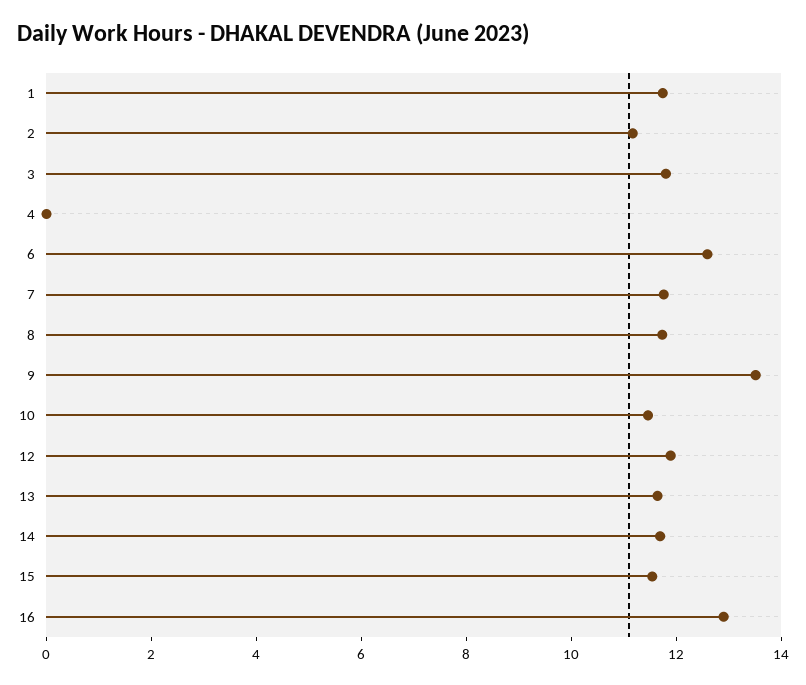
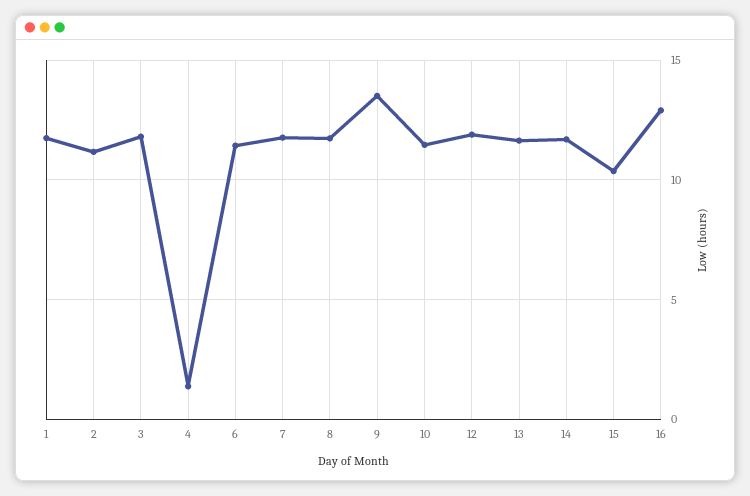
  {
    "1": 11.5,
    "2": 11,
    "3": 12,
-   "4": 0,
+   "4": 1.5,
-   "6": 12.5,
+   "6": 11.5,
    "7": 12,
    "8": 11.5,
    "9": 13.5,
    "10": 11.5,
    "12": 12,
    "13": 11.5,
    "14": 11.5,
-   "15": 11.5,
+   "15": 10.5,
    "16": 13
  }

